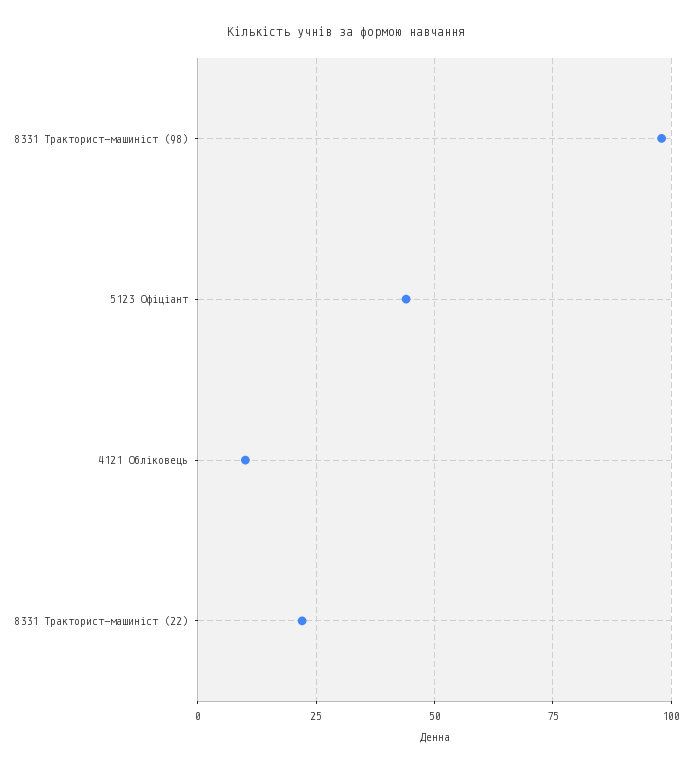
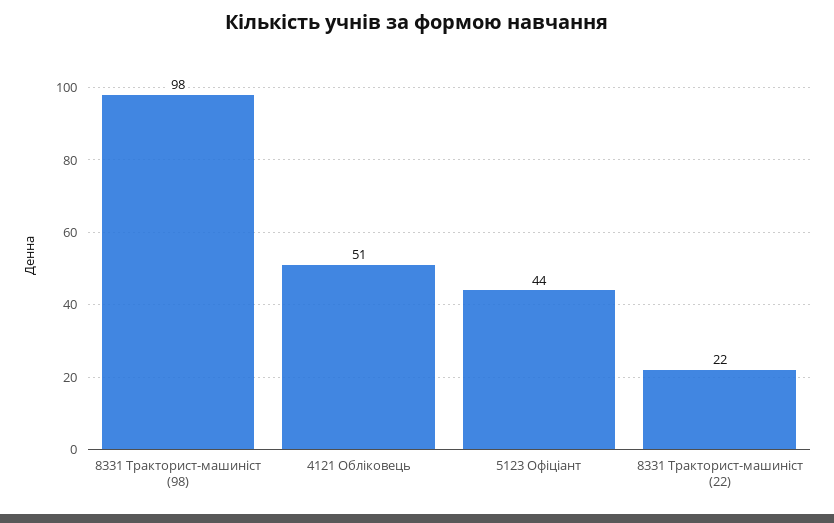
  {
    "8331 Тракторист-машиніст (98)": 98,
    "5123 Офіціант": 44,
-   "4121 Обліковець": 10,
+   "4121 Обліковець": 51,
    "8331 Тракторист-машиніст (22)": 22
  }

